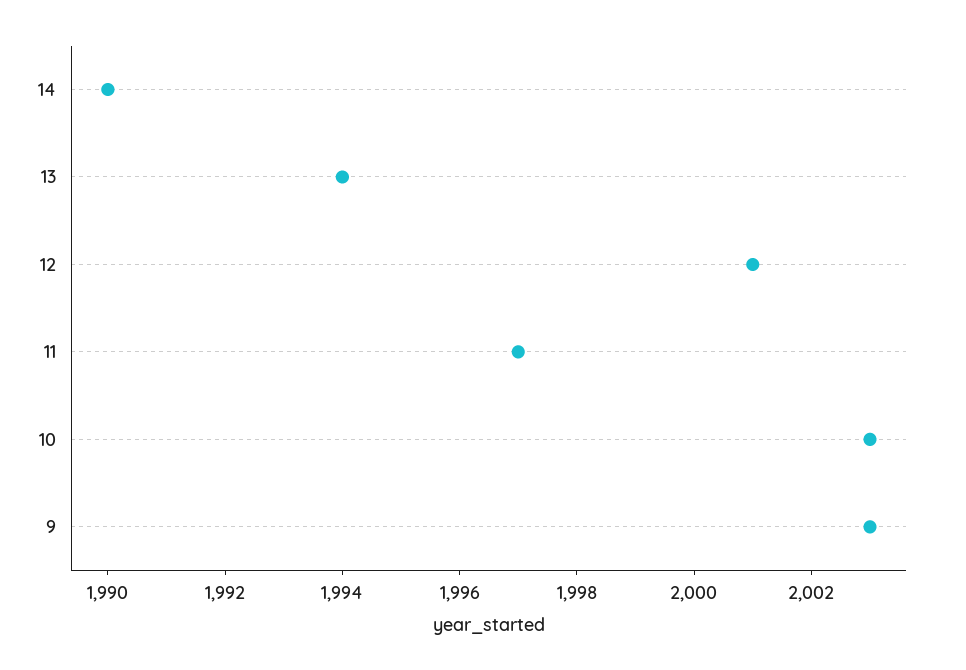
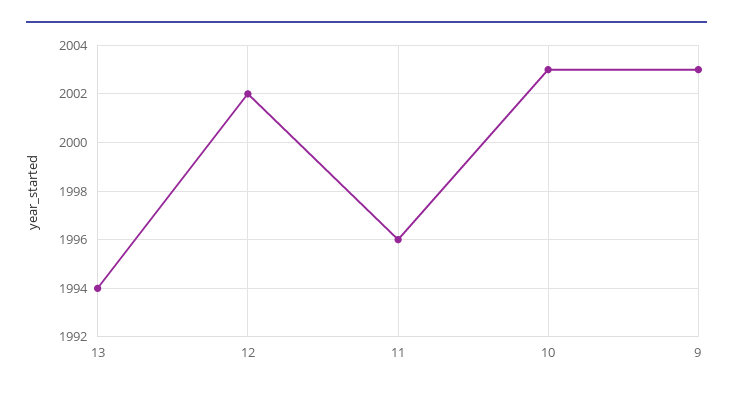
  {
-   "14": 1990,
    "13": 1994,
-   "12": 2001,
+   "12": 2002,
-   "11": 1997,
+   "11": 1996,
    "10": 2003,
    "9": 2003
  }

